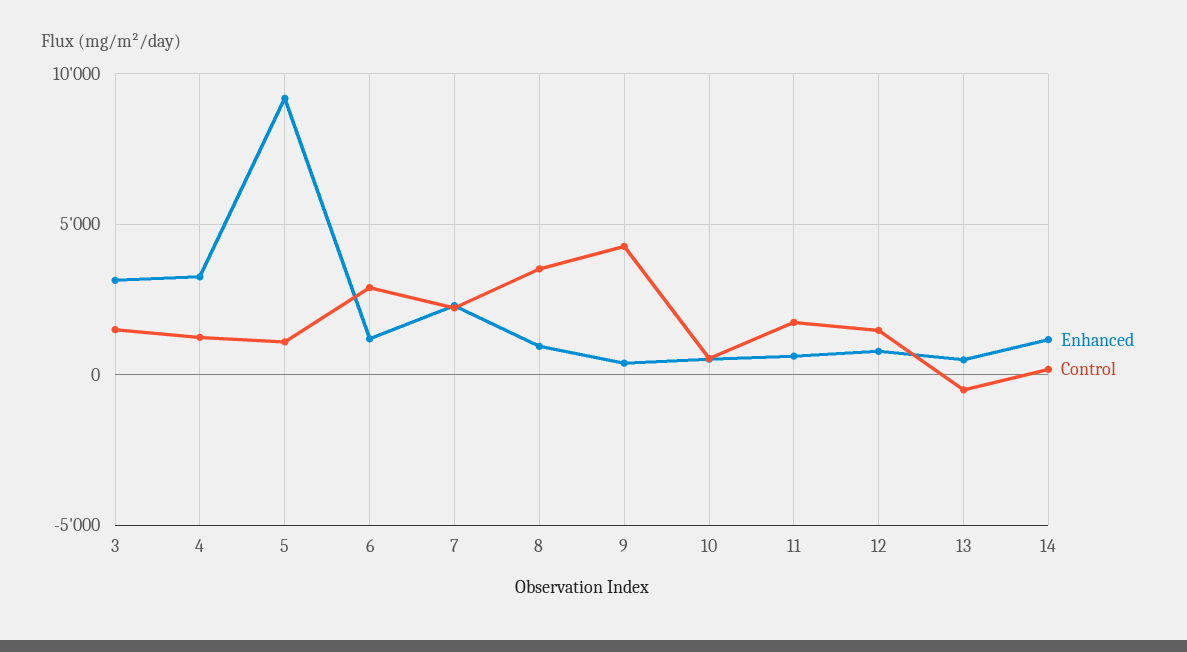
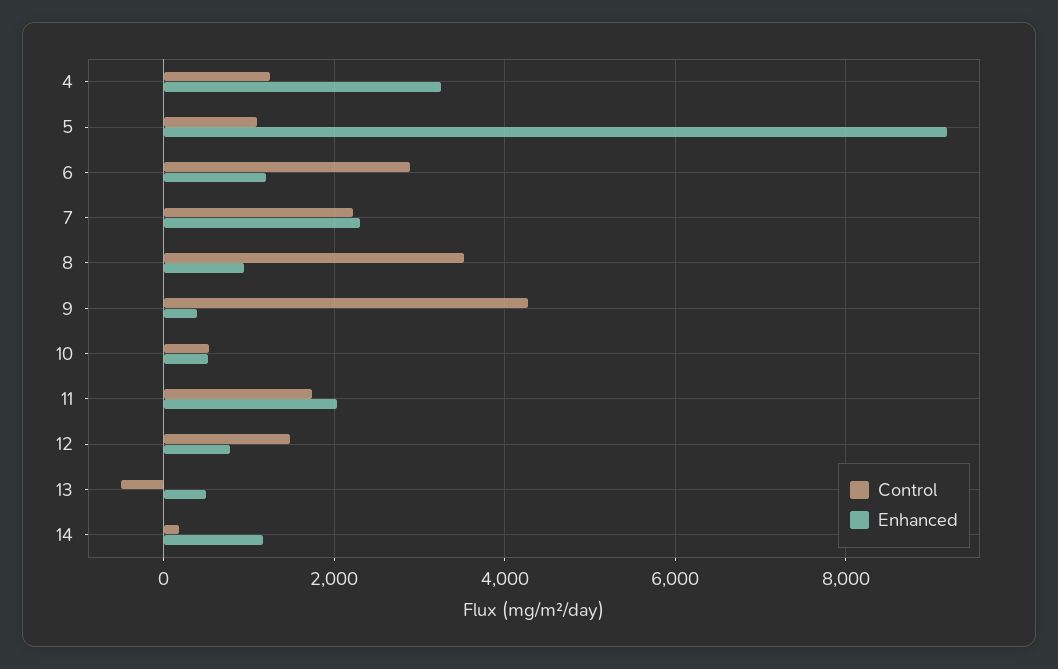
  {
    "Enhanced": {
-     "3": 3000,
      "4": 3200,
      "5": 9200,
      "6": 1200,
      "7": 2200,
      "8": 1000,
      "9": 400,
      "10": 600,
-     "11": 500,
+     "11": 2000,
      "12": 800,
      "13": 400,
      "14": 1200
    },
    "Control": {
-     "3": 1500,
      "4": 1200,
      "5": 1000,
      "6": 2800,
      "7": 2200,
      "8": 3600,
      "9": 4200,
      "10": 600,
      "11": 1800,
      "12": 1400,
      "13": -600,
      "14": 200
    }
  }

